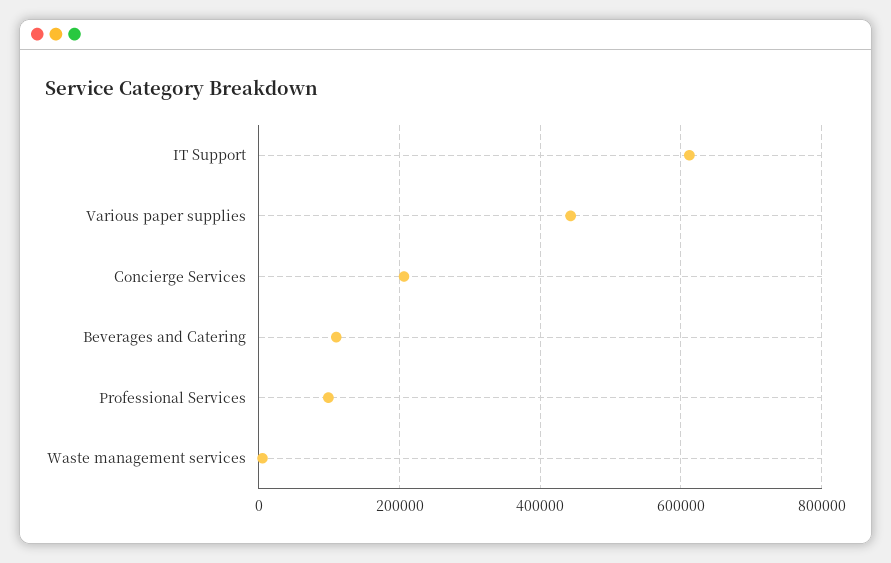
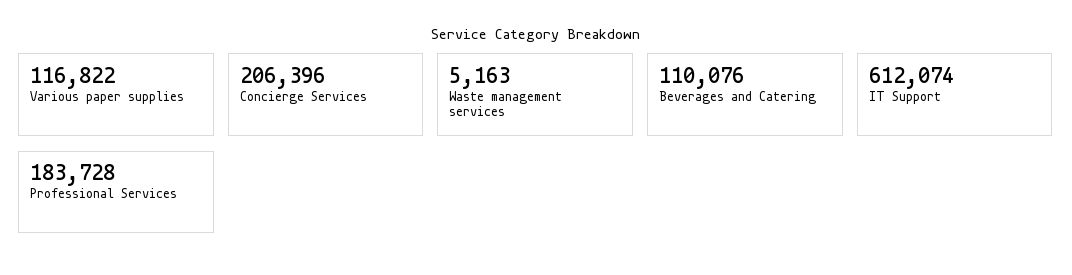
  {
    "IT Support": 612074,
-   "Various paper supplies": 440000,
+   "Various paper supplies": 116822,
    "Concierge Services": 206396,
    "Beverages and Catering": 110076,
-   "Professional Services": 100000,
+   "Professional Services": 183728,
    "Waste management services": 5163
  }

